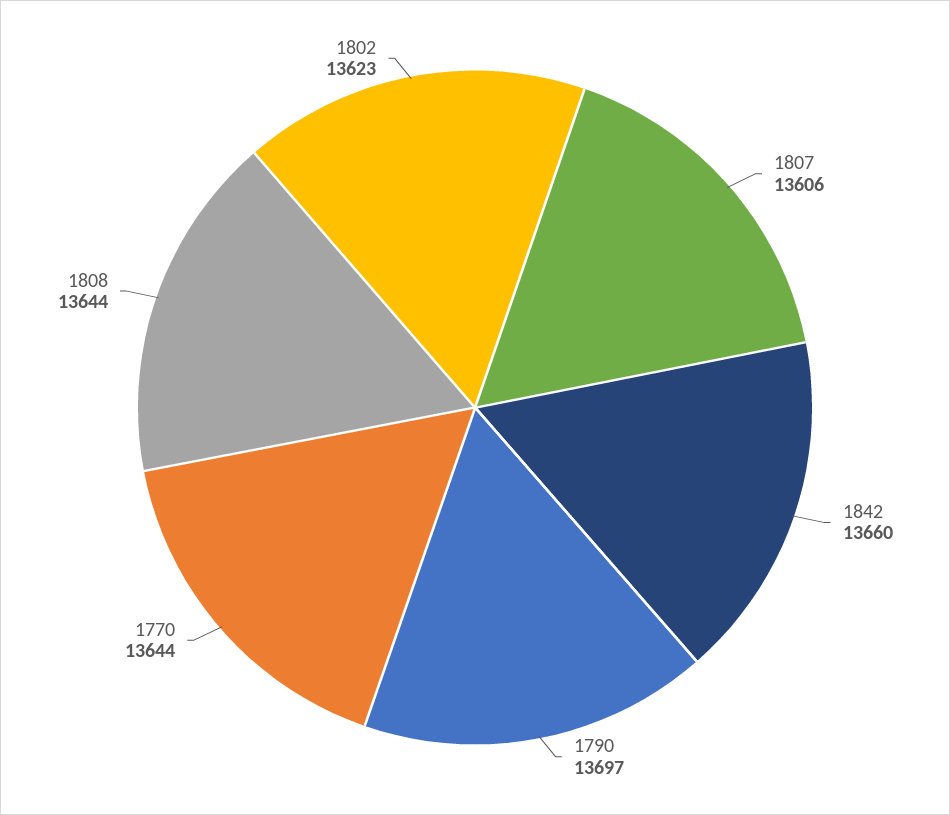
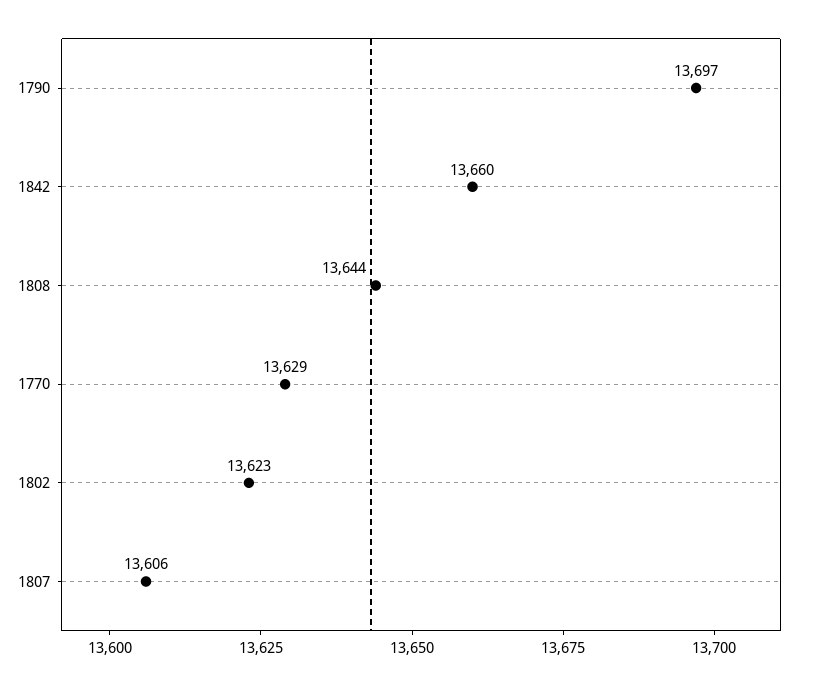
  {
    "1807": 13606,
    "1842": 13660,
    "1790": 13697,
-   "1770": 13644,
+   "1770": 13629,
    "1808": 13644,
    "1802": 13623
  }

